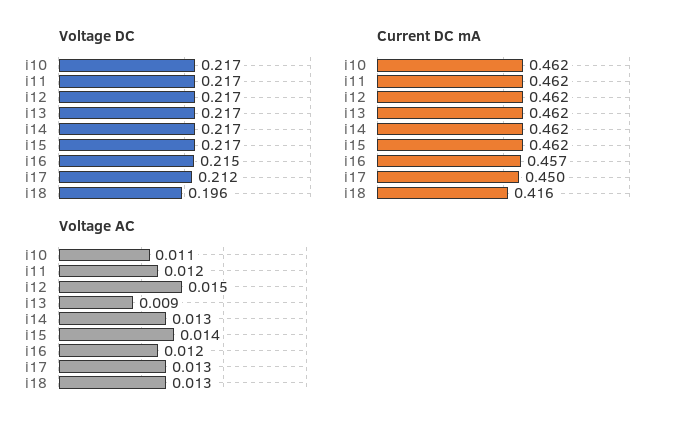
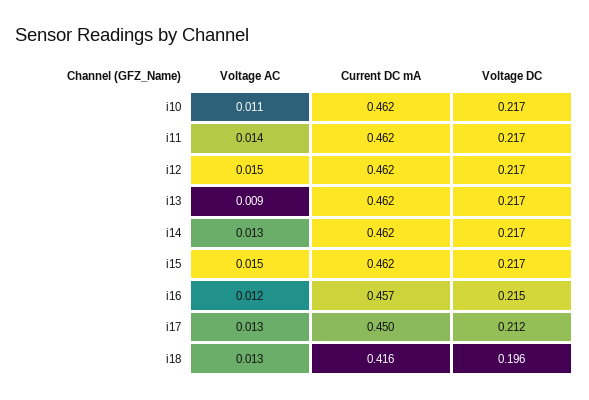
  {
    "Voltage DC": {
      "i10": 0.217,
      "i11": 0.217,
      "i12": 0.217,
      "i13": 0.217,
      "i14": 0.217,
      "i15": 0.217,
      "i16": 0.215,
      "i17": 0.212,
      "i18": 0.196
    },
    "Current DC mA": {
      "i10": 0.462,
      "i11": 0.462,
      "i12": 0.462,
      "i13": 0.462,
      "i14": 0.462,
      "i15": 0.462,
      "i16": 0.457,
      "i17": 0.45,
      "i18": 0.416
    },
    "Voltage AC": {
      "i10": 0.011,
-     "i11": 0.012,
+     "i11": 0.014,
      "i12": 0.015,
      "i13": 0.009,
      "i14": 0.013,
-     "i15": 0.014,
+     "i15": 0.015,
      "i16": 0.012,
      "i17": 0.013,
      "i18": 0.013
    }
  }

